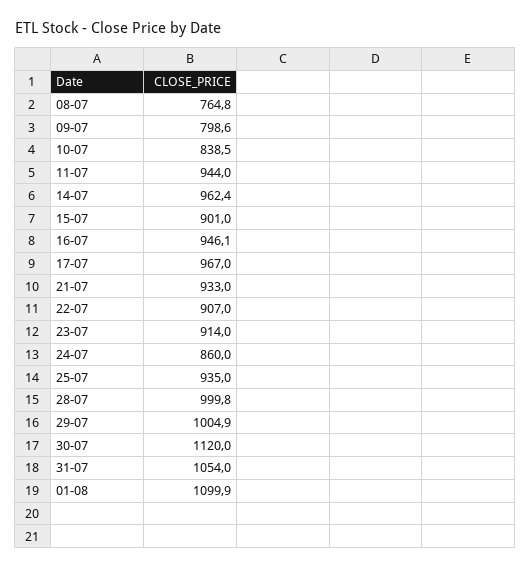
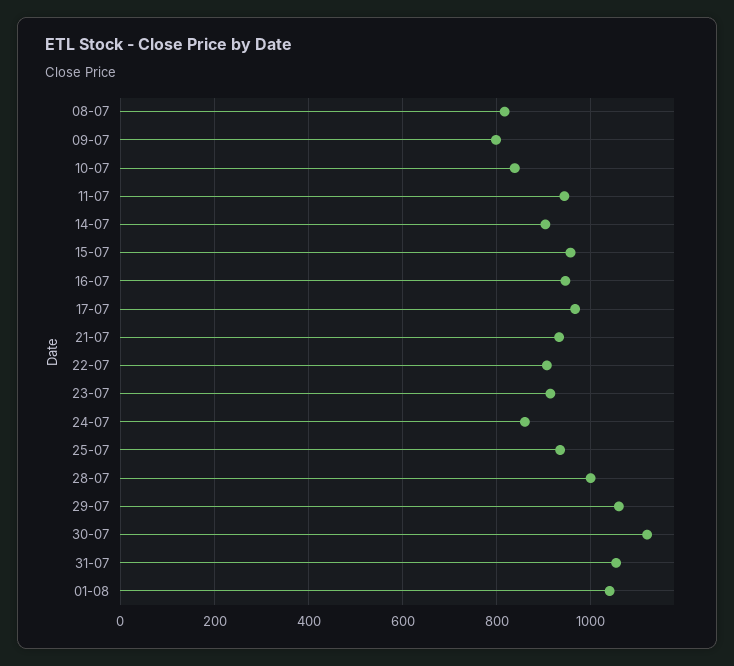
  {
-   "08-07": 764.8,
+   "08-07": 820,
    "09-07": 798.6,
    "10-07": 838.5,
    "11-07": 944,
-   "14-07": 962.4,
+   "14-07": 900,
-   "15-07": 901,
+   "15-07": 960,
    "16-07": 946.1,
    "17-07": 967,
    "21-07": 933,
    "22-07": 907,
    "23-07": 914,
    "24-07": 860,
    "25-07": 935,
    "28-07": 999.8,
-   "29-07": 1004.9,
+   "29-07": 1060,
    "30-07": 1120,
    "31-07": 1054,
-   "01-08": 1099.9
+   "01-08": 1040
  }

